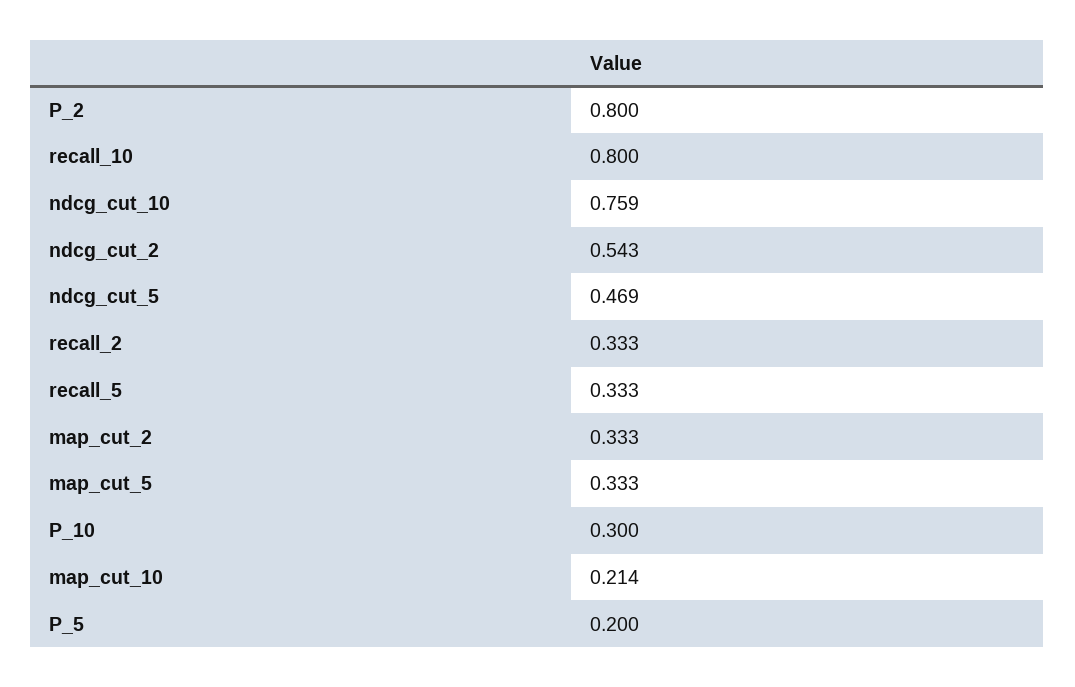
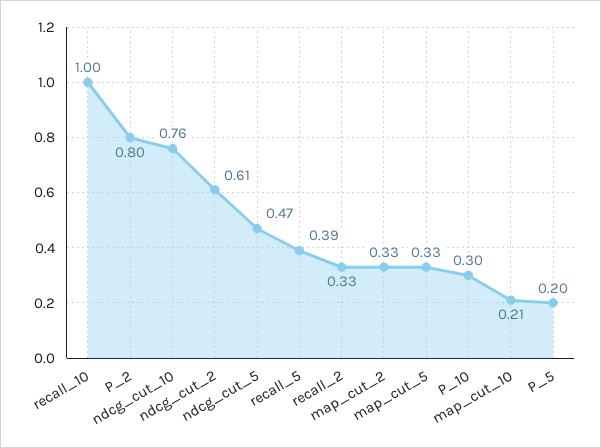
  {
    "P_2": 0.8,
-   "recall_10": 0.8,
+   "recall_10": 1,
    "ndcg_cut_10": 0.759,
-   "ndcg_cut_2": 0.543,
+   "ndcg_cut_2": 0.61,
    "ndcg_cut_5": 0.469,
    "recall_2": 0.333,
-   "recall_5": 0.333,
+   "recall_5": 0.39,
    "map_cut_2": 0.333,
    "map_cut_5": 0.333,
    "P_10": 0.3,
    "map_cut_10": 0.214,
    "P_5": 0.2
  }

